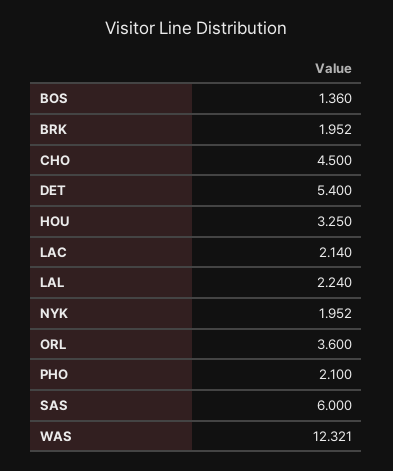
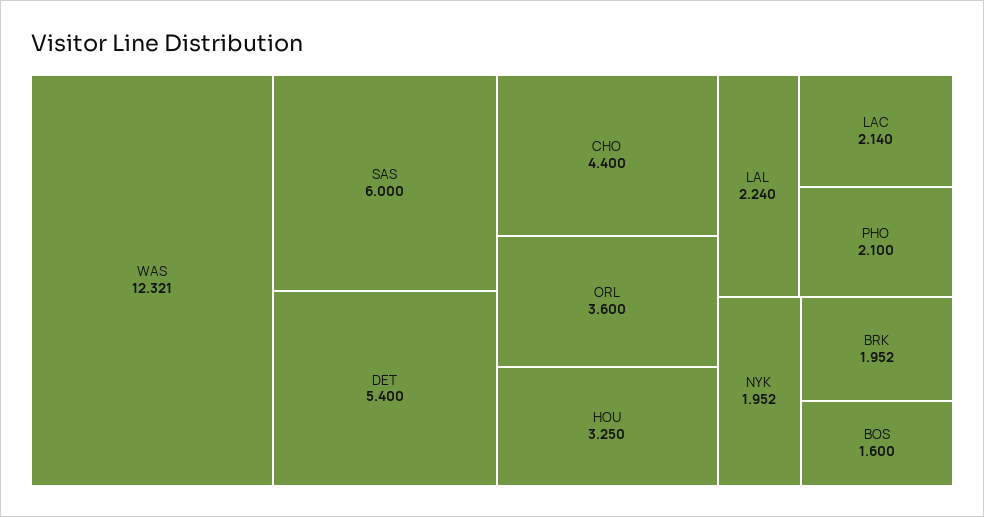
  {
-   "BOS": 1.36,
+   "BOS": 1.6,
    "BRK": 1.952,
-   "CHO": 4.5,
+   "CHO": 4.4,
    "DET": 5.4,
    "HOU": 3.25,
    "LAC": 2.14,
    "LAL": 2.24,
    "NYK": 1.952,
    "ORL": 3.6,
    "PHO": 2.1,
    "SAS": 6,
    "WAS": 12.321
  }

